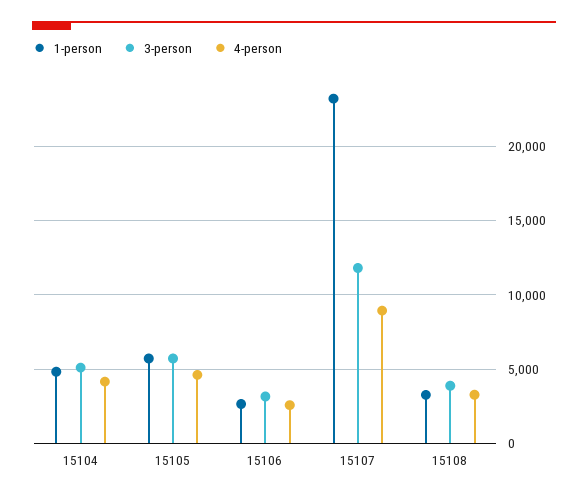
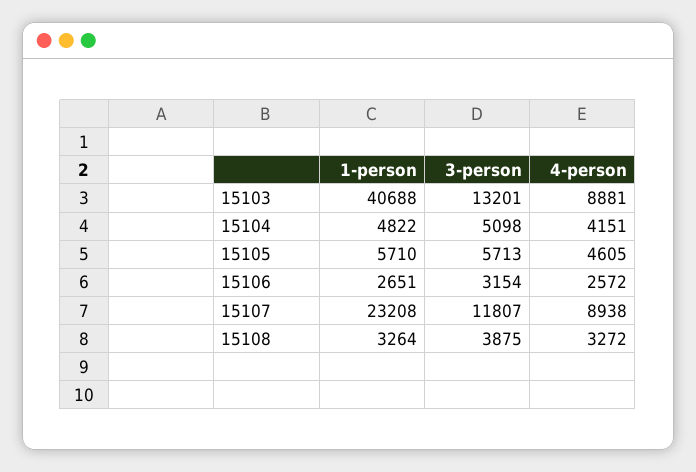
  {
    "1-person": {
      "15104": 4822,
      "15105": 5710,
      "15106": 2651,
      "15107": 23208,
-     "15108": 3264
+     "15108": 3264,
+     "15103": 40688
    },
    "3-person": {
      "15104": 5098,
      "15105": 5713,
      "15106": 3154,
      "15107": 11807,
-     "15108": 3875
+     "15108": 3875,
+     "15103": 13201
    },
    "4-person": {
      "15104": 4151,
      "15105": 4605,
      "15106": 2572,
      "15107": 8938,
-     "15108": 3272
+     "15108": 3272,
+     "15103": 8881
    }
  }

